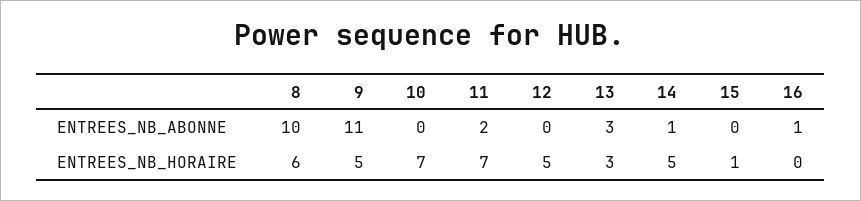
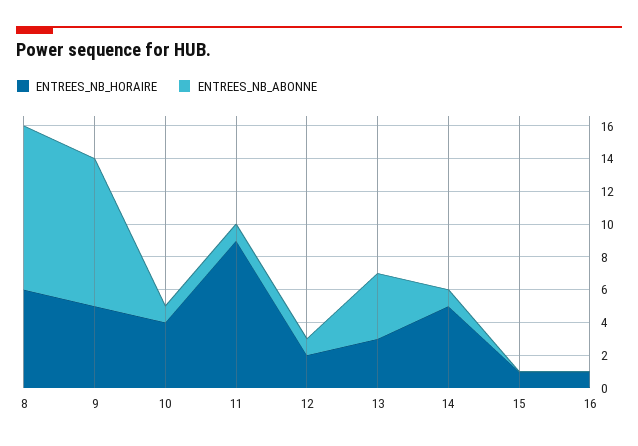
  {
    "ENTREES_NB_ABONNE": {
      "8": 10,
-     "9": 11,
+     "9": 9,
-     "10": 0,
+     "10": 1,
-     "11": 2,
+     "11": 1,
-     "12": 0,
+     "12": 1,
-     "13": 3,
+     "13": 4,
      "14": 1,
      "15": 0,
-     "16": 1
+     "16": 0
    },
    "ENTREES_NB_HORAIRE": {
      "8": 6,
      "9": 5,
-     "10": 7,
+     "10": 4,
-     "11": 7,
+     "11": 9,
-     "12": 5,
+     "12": 2,
      "13": 3,
      "14": 5,
      "15": 1,
-     "16": 0
+     "16": 1
    }
  }

